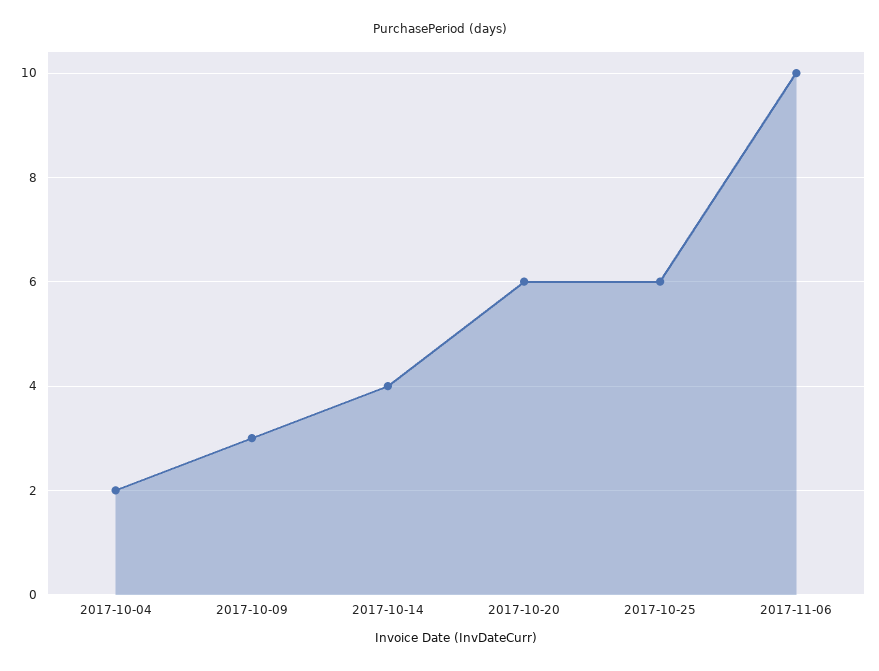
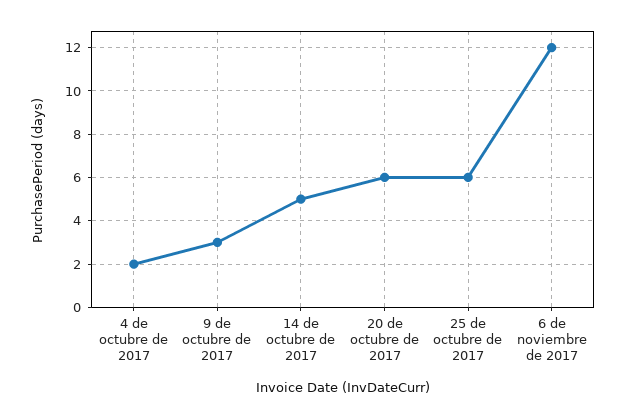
  {
    "2017-10-04": 2,
    "2017-10-09": 3,
-   "2017-10-14": 4,
+   "2017-10-14": 5,
    "2017-10-20": 6,
    "2017-10-25": 6,
-   "2017-11-06": 10
+   "2017-11-06": 12
  }

